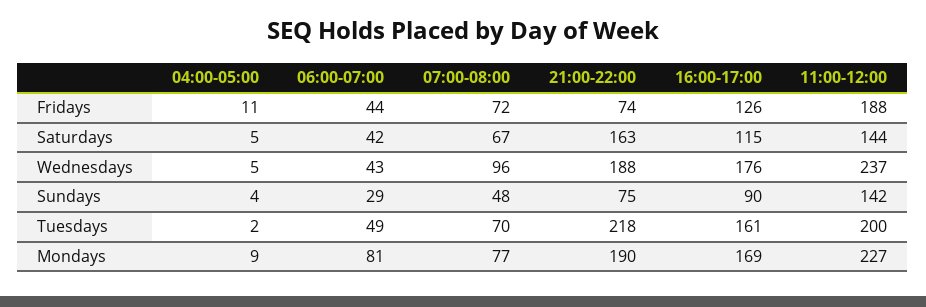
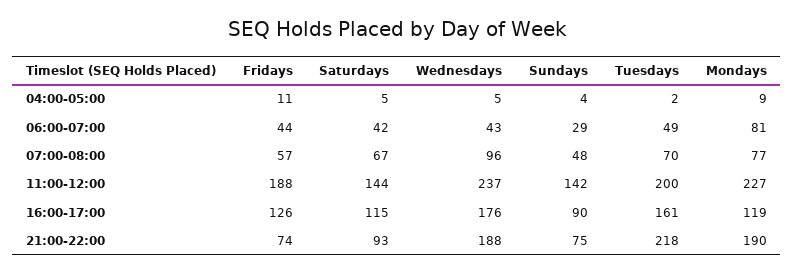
  {
    "04:00-05:00": {
      "Fridays": 11,
      "Saturdays": 5,
      "Wednesdays": 5,
      "Sundays": 4,
      "Tuesdays": 2,
      "Mondays": 9
    },
    "06:00-07:00": {
      "Fridays": 44,
      "Saturdays": 42,
      "Wednesdays": 43,
      "Sundays": 29,
      "Tuesdays": 49,
      "Mondays": 81
    },
    "07:00-08:00": {
-     "Fridays": 72,
+     "Fridays": 57,
      "Saturdays": 67,
      "Wednesdays": 96,
      "Sundays": 48,
      "Tuesdays": 70,
      "Mondays": 77
    },
    "21:00-22:00": {
      "Fridays": 74,
-     "Saturdays": 163,
+     "Saturdays": 93,
      "Wednesdays": 188,
      "Sundays": 75,
      "Tuesdays": 218,
      "Mondays": 190
    },
    "16:00-17:00": {
      "Fridays": 126,
      "Saturdays": 115,
      "Wednesdays": 176,
      "Sundays": 90,
      "Tuesdays": 161,
-     "Mondays": 169
+     "Mondays": 119
    },
    "11:00-12:00": {
      "Fridays": 188,
      "Saturdays": 144,
      "Wednesdays": 237,
      "Sundays": 142,
      "Tuesdays": 200,
      "Mondays": 227
    }
  }

